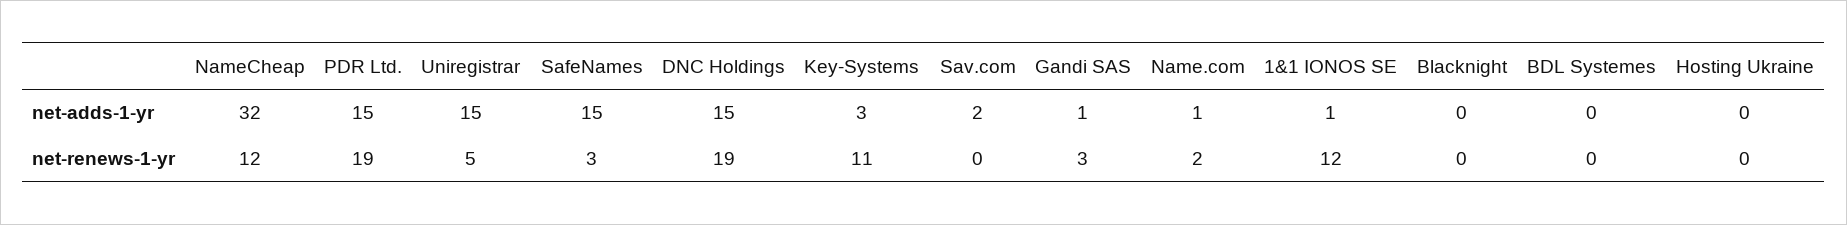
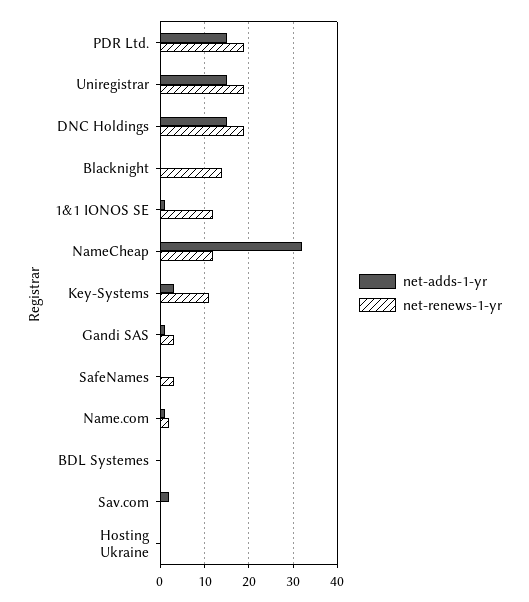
  {
    "net-adds-1-yr": {
      "NameCheap": 32,
      "PDR Ltd.": 15,
      "Uniregistrar": 15,
-     "SafeNames": 15,
+     "SafeNames": 0,
      "DNC Holdings": 15,
      "Key-Systems": 3,
      "Sav.com": 2,
      "Gandi SAS": 1,
      "Name.com": 1,
      "1&1 IONOS SE": 1,
      "Blacknight": 0,
      "BDL Systemes": 0,
      "Hosting Ukraine": 0
    },
    "net-renews-1-yr": {
      "NameCheap": 12,
      "PDR Ltd.": 19,
-     "Uniregistrar": 5,
+     "Uniregistrar": 20,
      "SafeNames": 3,
      "DNC Holdings": 19,
      "Key-Systems": 11,
      "Sav.com": 0,
      "Gandi SAS": 3,
      "Name.com": 2,
      "1&1 IONOS SE": 12,
-     "Blacknight": 0,
+     "Blacknight": 15,
      "BDL Systemes": 0,
      "Hosting Ukraine": 0
    }
  }

